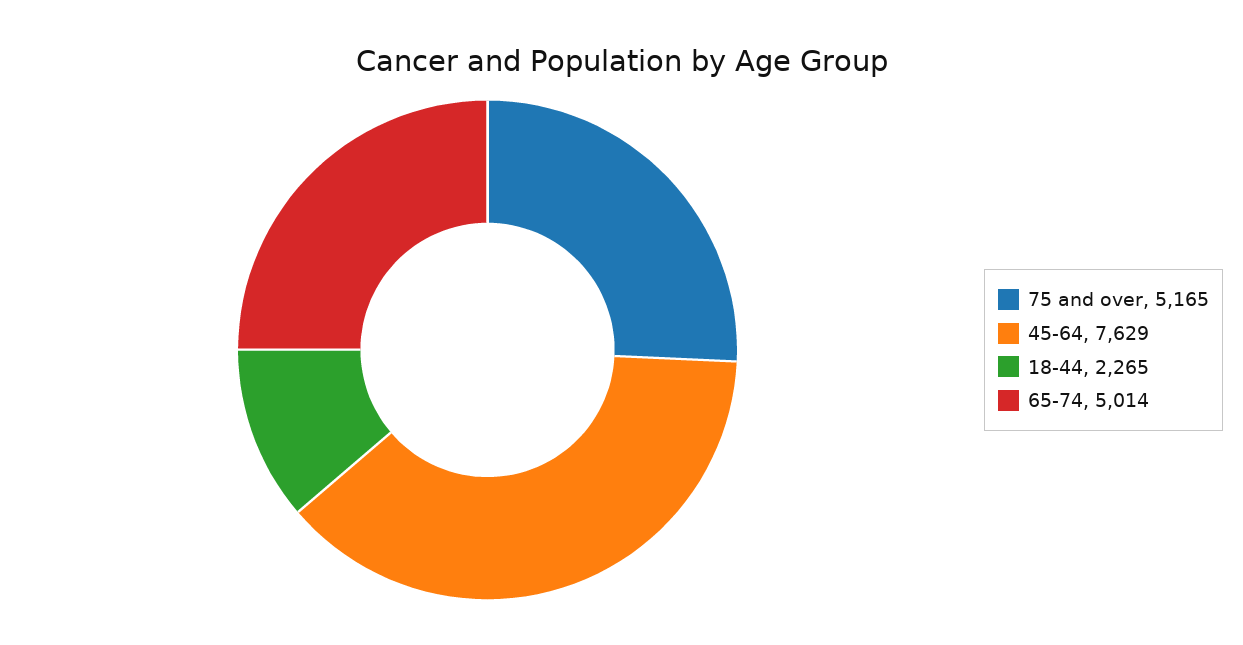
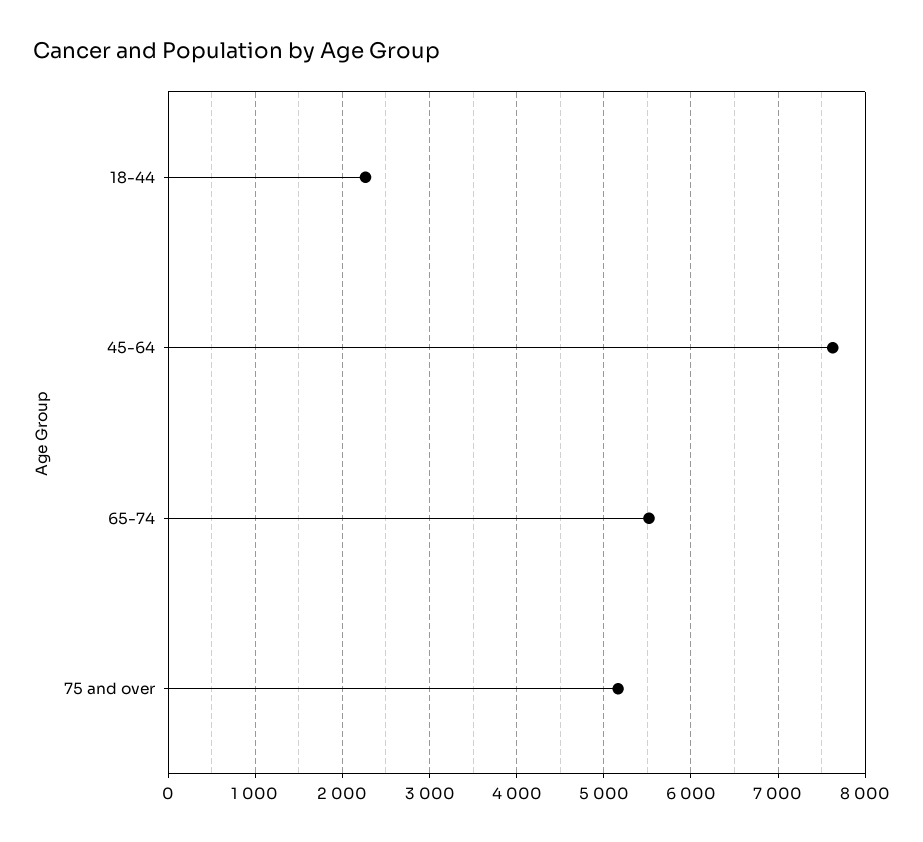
  {
    "75 and over": 5165,
    "45-64": 7629,
    "18-44": 2265,
-   "65-74": 5014
+   "65-74": 5500
  }

